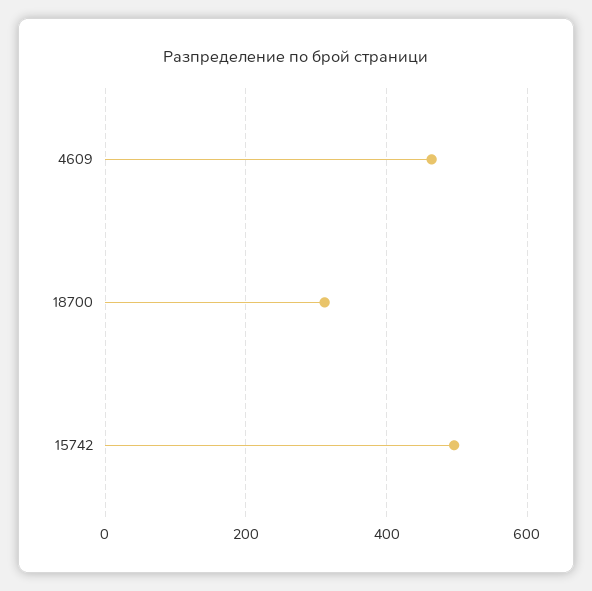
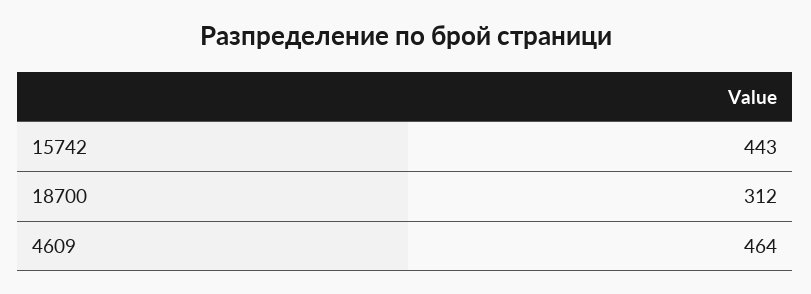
  {
    "4609": 464,
    "18700": 312,
-   "15742": 500
+   "15742": 443
  }

